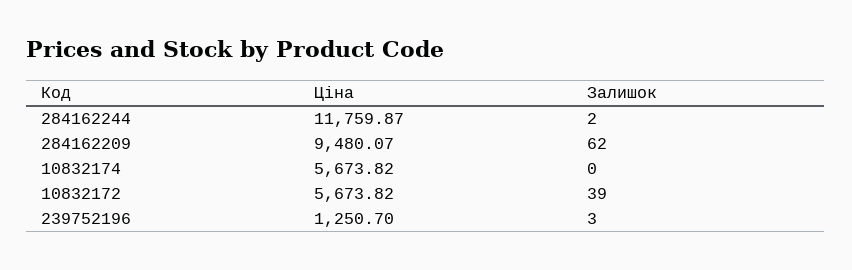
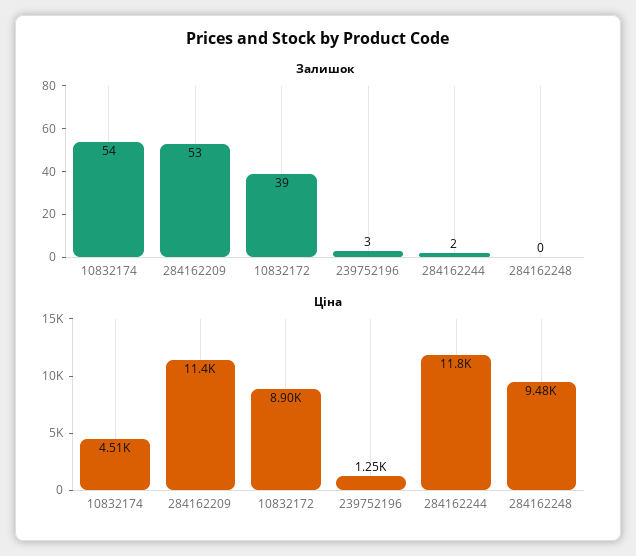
  {
    "Ціна": {
      "284162244": 11759.87,
-     "284162209": 9480.07,
+     "284162209": 11400,
-     "10832174": 5673.82,
+     "10832174": 4510,
-     "10832172": 5673.82,
+     "10832172": 8900,
-     "239752196": 1250.7
+     "239752196": 1250.7,
+     "284162248": 9480
    },
    "Залишок": {
      "284162244": 2,
-     "284162209": 62,
+     "284162209": 53,
-     "10832174": 0,
+     "10832174": 54,
      "10832172": 39,
-     "239752196": 3
+     "239752196": 3,
+     "284162248": 0
    }
  }

